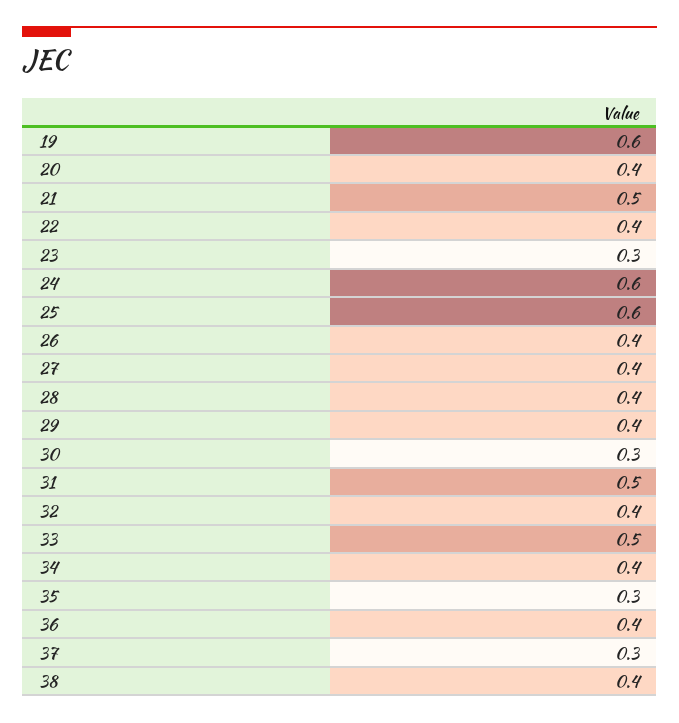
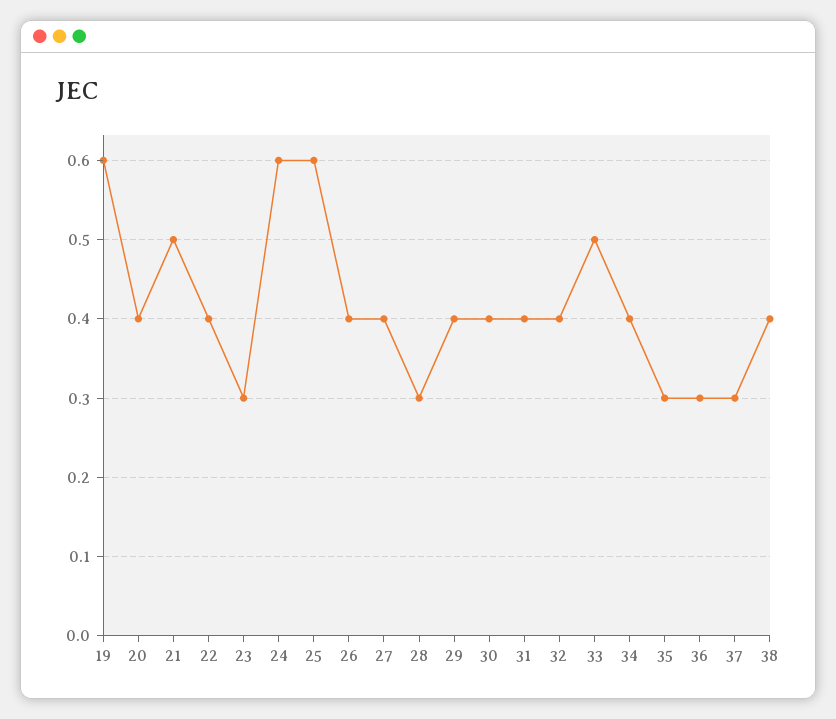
  {
    "19": 0.6,
    "20": 0.4,
    "21": 0.5,
    "22": 0.4,
    "23": 0.3,
    "24": 0.6,
    "25": 0.6,
    "26": 0.4,
    "27": 0.4,
-   "28": 0.4,
+   "28": 0.3,
    "29": 0.4,
-   "30": 0.3,
+   "30": 0.4,
-   "31": 0.5,
+   "31": 0.4,
    "32": 0.4,
    "33": 0.5,
    "34": 0.4,
    "35": 0.3,
-   "36": 0.4,
+   "36": 0.3,
    "37": 0.3,
    "38": 0.4
  }

